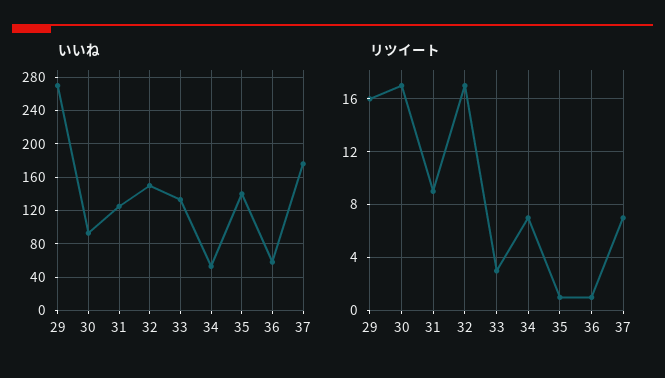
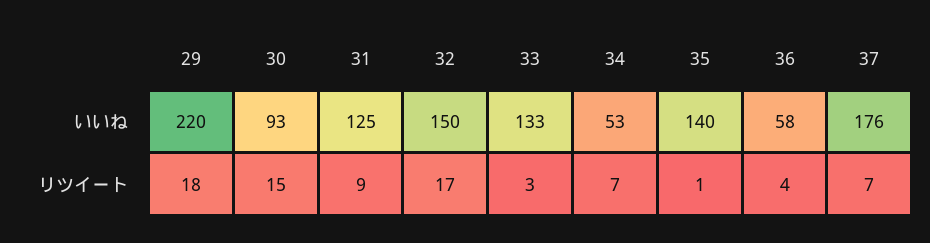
  {
    "いいね": {
-     "29": 270,
+     "29": 220,
      "30": 93,
      "31": 125,
      "32": 150,
      "33": 133,
      "34": 53,
      "35": 140,
      "36": 58,
      "37": 176
    },
    "リツイート": {
-     "29": 16,
+     "29": 18,
-     "30": 17,
+     "30": 15,
      "31": 9,
      "32": 17,
      "33": 3,
      "34": 7,
      "35": 1,
-     "36": 1,
+     "36": 4,
      "37": 7
    }
  }

